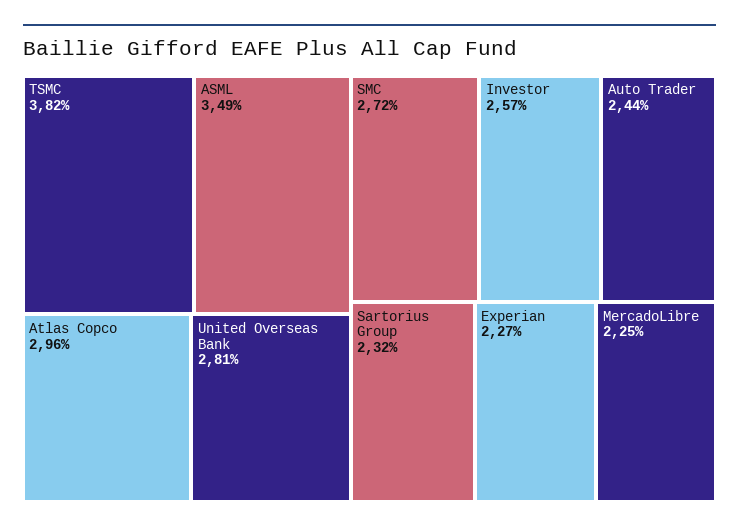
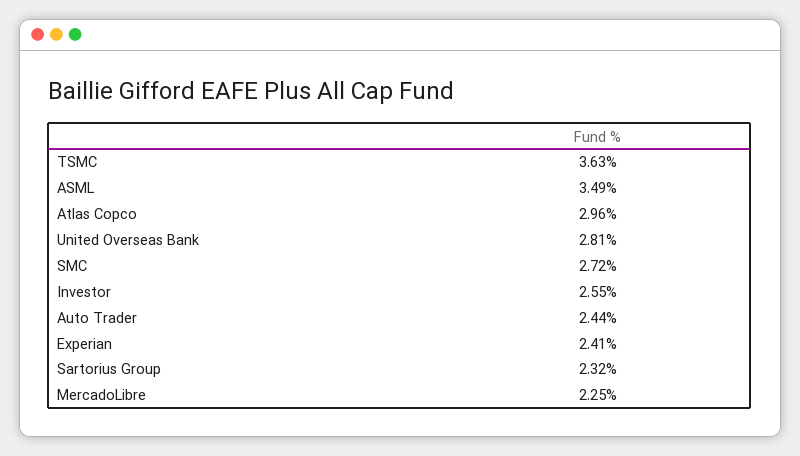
  {
-   "TSMC": 3.82,
+   "TSMC": 3.63,
    "ASML": 3.49,
    "Atlas Copco": 2.96,
    "United Overseas Bank": 2.81,
    "SMC": 2.72,
-   "Investor": 2.57,
+   "Investor": 2.55,
    "Auto Trader": 2.44,
    "Sartorius Group": 2.32,
-   "Experian": 2.27,
+   "Experian": 2.41,
    "MercadoLibre": 2.25
  }

